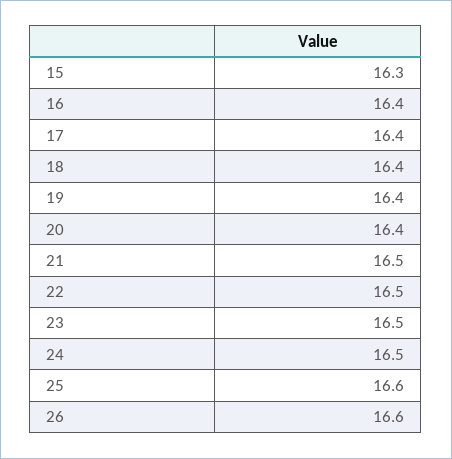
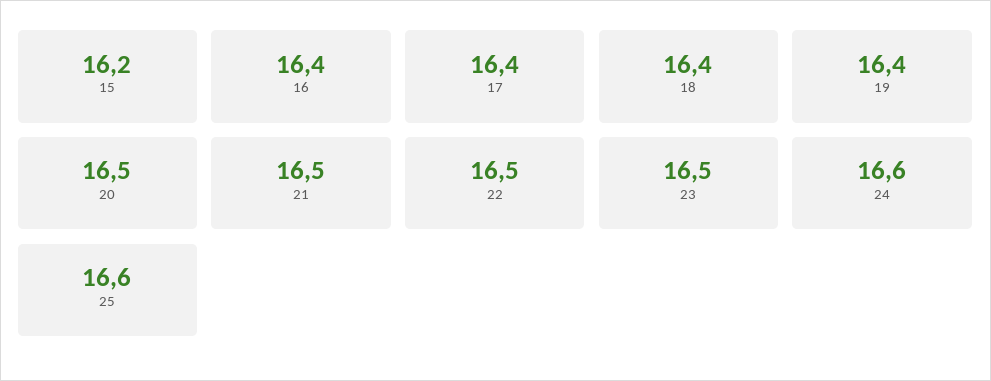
  {
-   "15": 16.3,
+   "15": 16.2,
    "16": 16.4,
    "17": 16.4,
    "18": 16.4,
    "19": 16.4,
-   "20": 16.4,
+   "20": 16.5,
    "21": 16.5,
    "22": 16.5,
    "23": 16.5,
-   "24": 16.5,
+   "24": 16.6,
-   "25": 16.6,
+   "25": 16.6
-   "26": 16.6
  }

